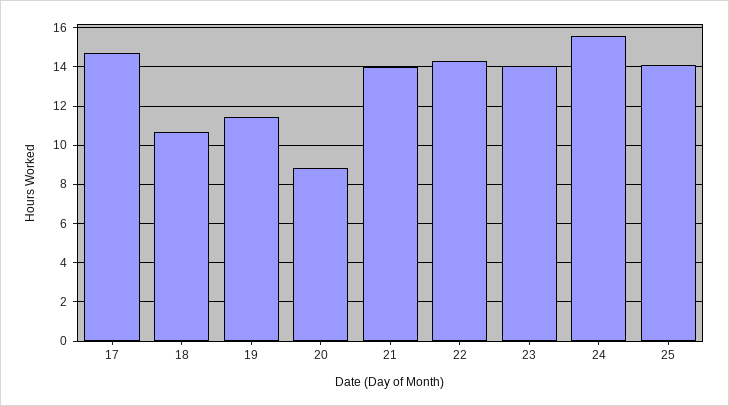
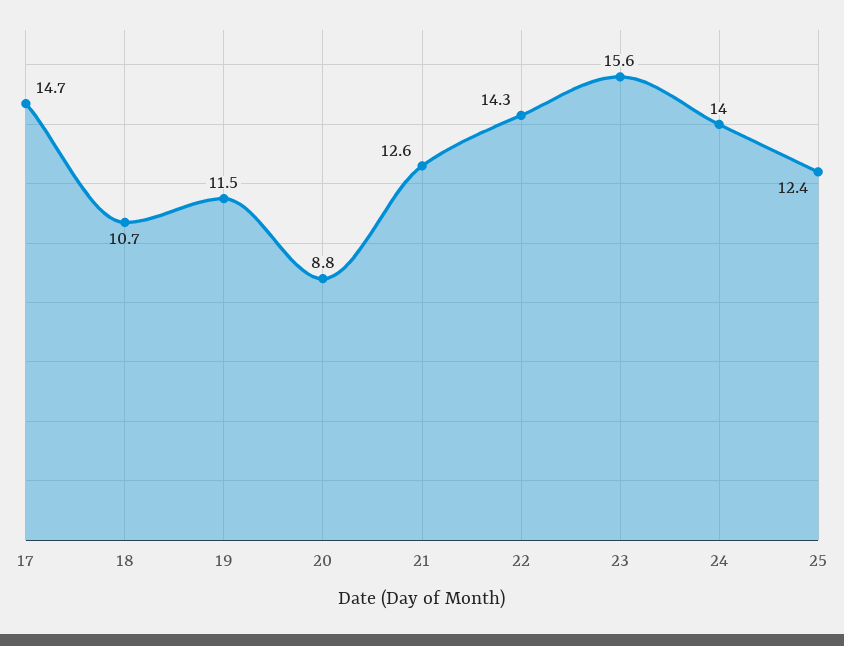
  {
    "17": 14.7,
    "18": 10.7,
    "19": 11.5,
    "20": 8.8,
-   "21": 14,
+   "21": 12.6,
    "22": 14.3,
-   "23": 14,
+   "23": 15.6,
-   "24": 15.5,
+   "24": 14,
-   "25": 14
+   "25": 12.4
  }

